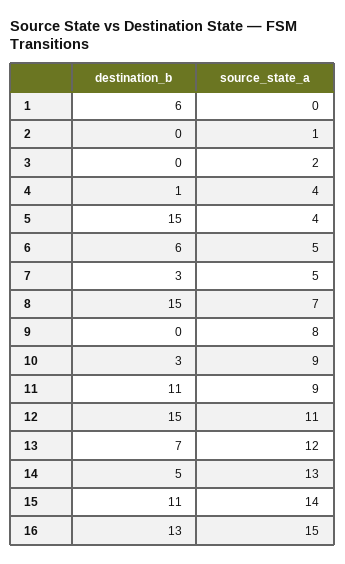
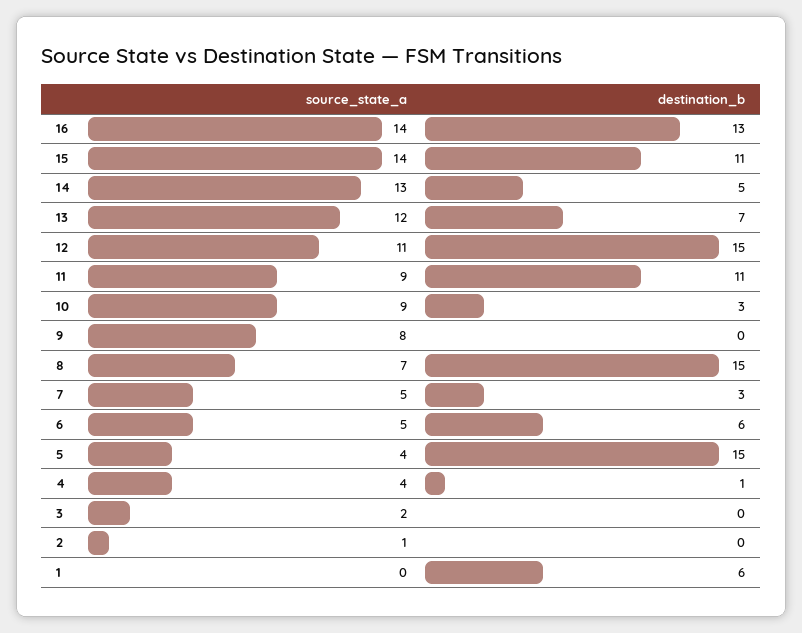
  {
    "destination_b": {
      "1": 6,
      "2": 0,
      "3": 0,
      "4": 1,
      "5": 15,
      "6": 6,
      "7": 3,
      "8": 15,
      "9": 0,
      "10": 3,
      "11": 11,
      "12": 15,
      "13": 7,
      "14": 5,
      "15": 11,
      "16": 13
    },
    "source_state_a": {
      "1": 0,
      "2": 1,
      "3": 2,
      "4": 4,
      "5": 4,
      "6": 5,
      "7": 5,
      "8": 7,
      "9": 8,
      "10": 9,
      "11": 9,
      "12": 11,
      "13": 12,
      "14": 13,
      "15": 14,
-     "16": 15
+     "16": 14
    }
  }

